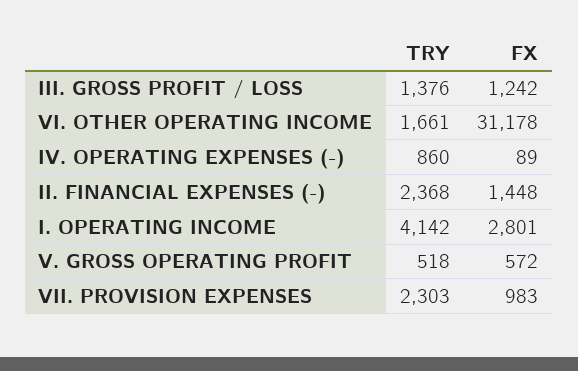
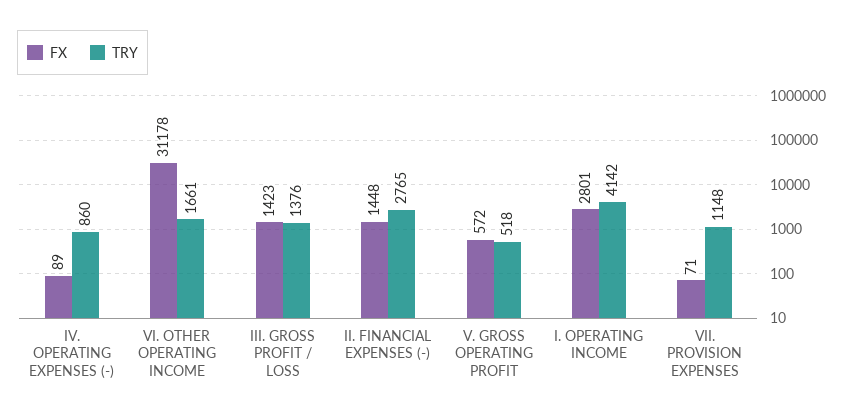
  {
    "TRY": {
      "III. GROSS PROFIT / LOSS": 1376,
      "VI. OTHER OPERATING INCOME": 1661,
      "IV. OPERATING EXPENSES (-)": 860,
-     "II. FINANCIAL EXPENSES (-)": 2368,
+     "II. FINANCIAL EXPENSES (-)": 2765,
      "I. OPERATING INCOME": 4142,
      "V. GROSS OPERATING PROFIT": 518,
-     "VII. PROVISION EXPENSES": 2303
+     "VII. PROVISION EXPENSES": 1148
    },
    "FX": {
-     "III. GROSS PROFIT / LOSS": 1242,
+     "III. GROSS PROFIT / LOSS": 1423,
      "VI. OTHER OPERATING INCOME": 31178,
      "IV. OPERATING EXPENSES (-)": 89,
      "II. FINANCIAL EXPENSES (-)": 1448,
      "I. OPERATING INCOME": 2801,
      "V. GROSS OPERATING PROFIT": 572,
-     "VII. PROVISION EXPENSES": 983
+     "VII. PROVISION EXPENSES": 71
    }
  }

